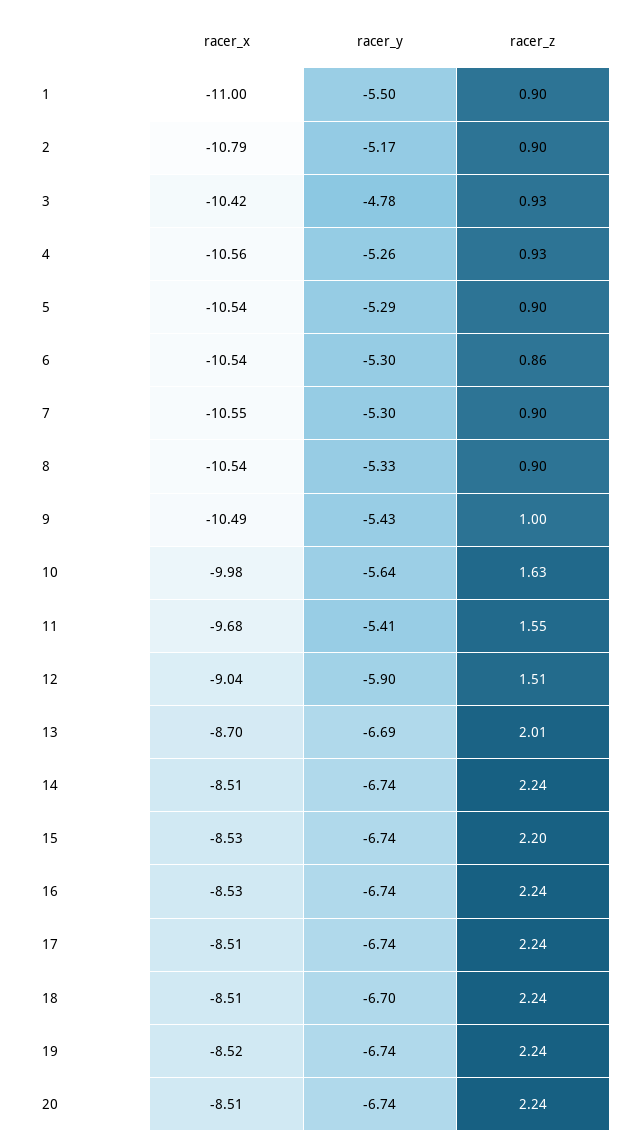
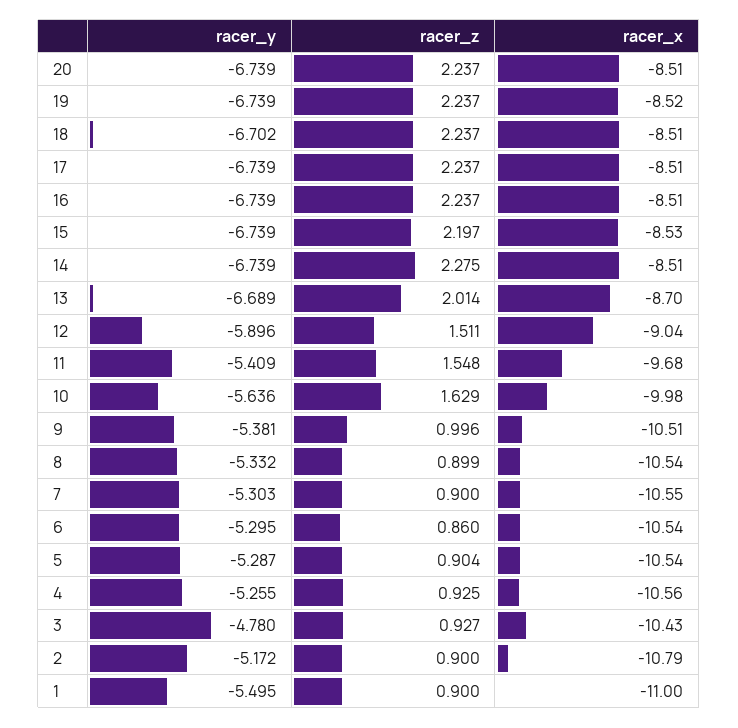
  {
    "racer_x": {
      "1": -11,
      "2": -10.79,
-     "3": -10.42,
+     "3": -10.43,
      "4": -10.56,
      "5": -10.54,
      "6": -10.54,
      "7": -10.55,
      "8": -10.54,
-     "9": -10.49,
+     "9": -10.51,
      "10": -9.98,
      "11": -9.68,
      "12": -9.04,
      "13": -8.7,
      "14": -8.51,
      "15": -8.53,
-     "16": -8.53,
+     "16": -8.51,
      "17": -8.51,
      "18": -8.51,
      "19": -8.52,
      "20": -8.51
    },
    "racer_y": {
      "1": -5.495,
      "2": -5.172,
      "3": -4.78,
      "4": -5.255,
      "5": -5.287,
      "6": -5.295,
      "7": -5.303,
      "8": -5.332,
-     "9": -5.43,
+     "9": -5.381,
      "10": -5.636,
      "11": -5.409,
      "12": -5.896,
      "13": -6.689,
      "14": -6.739,
      "15": -6.739,
      "16": -6.739,
      "17": -6.739,
      "18": -6.702,
      "19": -6.739,
      "20": -6.739
    },
    "racer_z": {
      "1": 0.9,
      "2": 0.9,
      "3": 0.927,
      "4": 0.925,
      "5": 0.904,
      "6": 0.86,
      "7": 0.9,
      "8": 0.899,
      "9": 0.996,
      "10": 1.629,
      "11": 1.548,
      "12": 1.511,
      "13": 2.014,
-     "14": 2.24,
+     "14": 2.275,
      "15": 2.197,
      "16": 2.237,
      "17": 2.237,
      "18": 2.237,
      "19": 2.237,
      "20": 2.237
    }
  }

